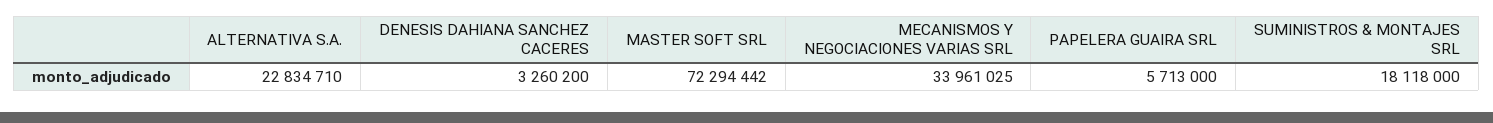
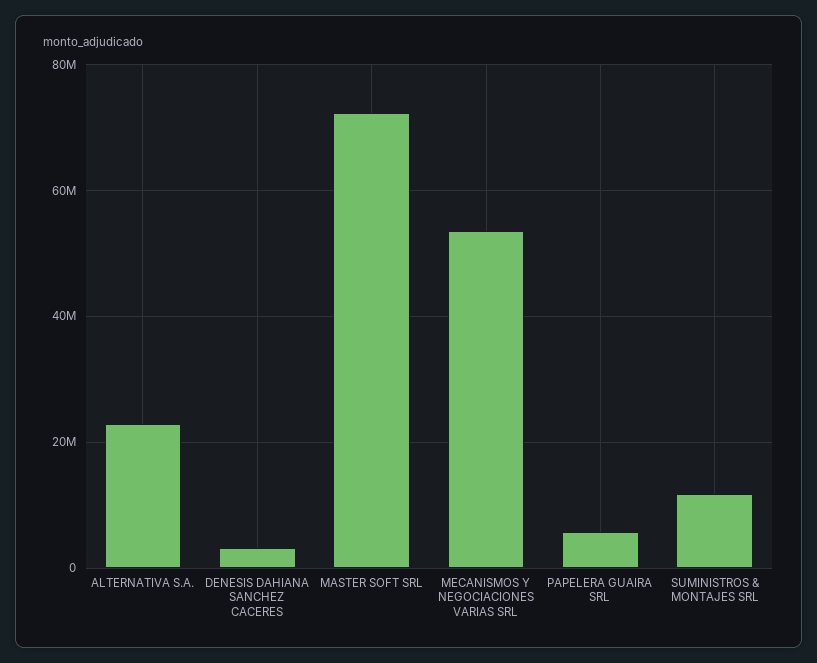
  {
    "ALTERNATIVA S.A.": 22834710,
    "DENESIS DAHIANA SANCHEZ CACERES": 3260200,
    "MASTER SOFT SRL": 72294442,
-   "MECANISMOS Y NEGOCIACIONES VARIAS SRL": 33961025,
+   "MECANISMOS Y NEGOCIACIONES VARIAS SRL": 54000000,
    "PAPELERA GUAIRA SRL": 5713000,
-   "SUMINISTROS & MONTAJES SRL": 18118000
+   "SUMINISTROS & MONTAJES SRL": 12000000
  }

